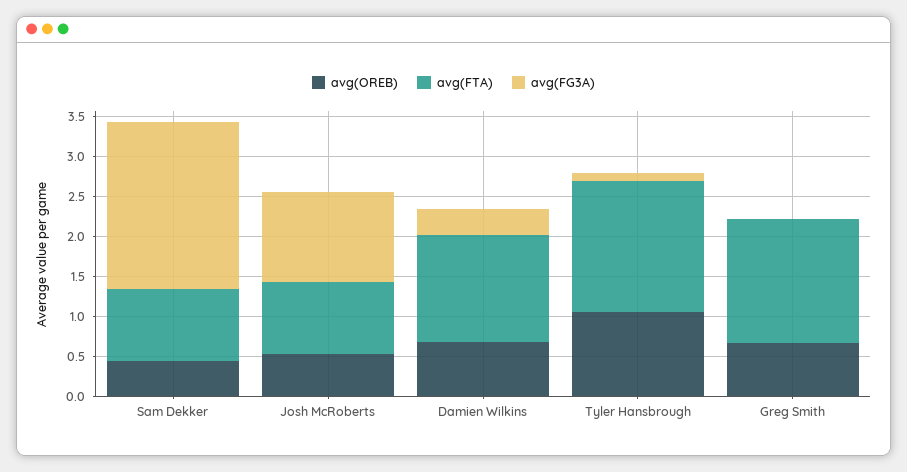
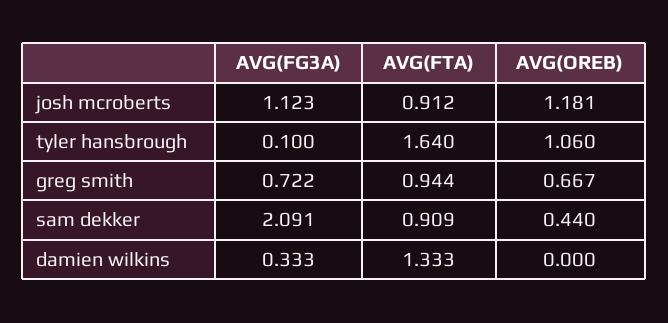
  {
    "avg(OREB)": {
      "Sam Dekker": 0.44,
-     "Josh McRoberts": 0.5,
+     "Josh McRoberts": 1.181,
-     "Damien Wilkins": 0.75,
+     "Damien Wilkins": 0,
      "Tyler Hansbrough": 1.06,
      "Greg Smith": 0.667
    },
    "avg(FTA)": {
      "Sam Dekker": 0.909,
      "Josh McRoberts": 0.912,
      "Damien Wilkins": 1.333,
      "Tyler Hansbrough": 1.64,
-     "Greg Smith": 1.5
+     "Greg Smith": 0.944
    },
    "avg(FG3A)": {
      "Sam Dekker": 2.091,
      "Josh McRoberts": 1.123,
      "Damien Wilkins": 0.333,
      "Tyler Hansbrough": 0.1,
-     "Greg Smith": 0
+     "Greg Smith": 0.722
    }
  }

